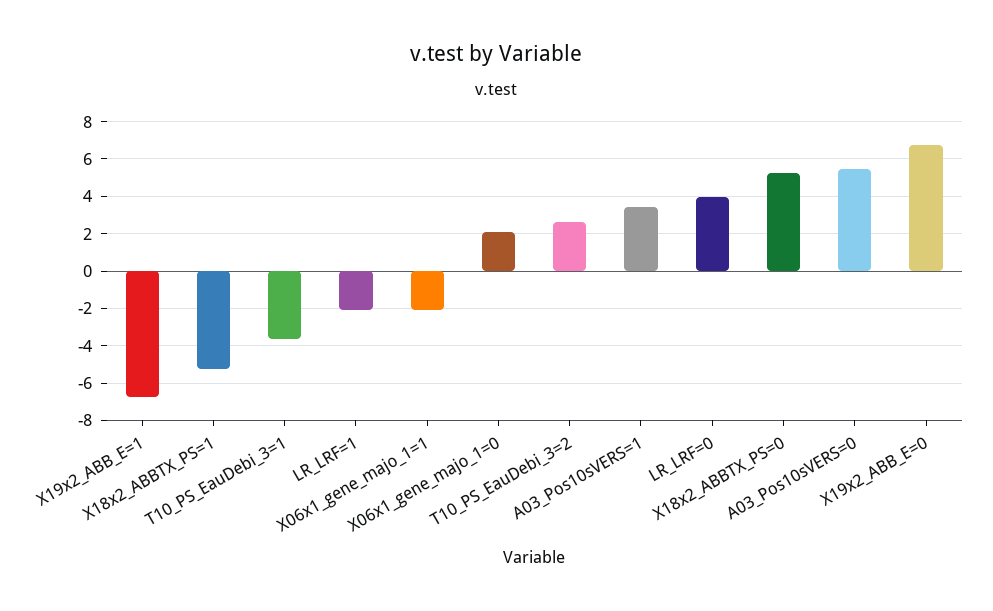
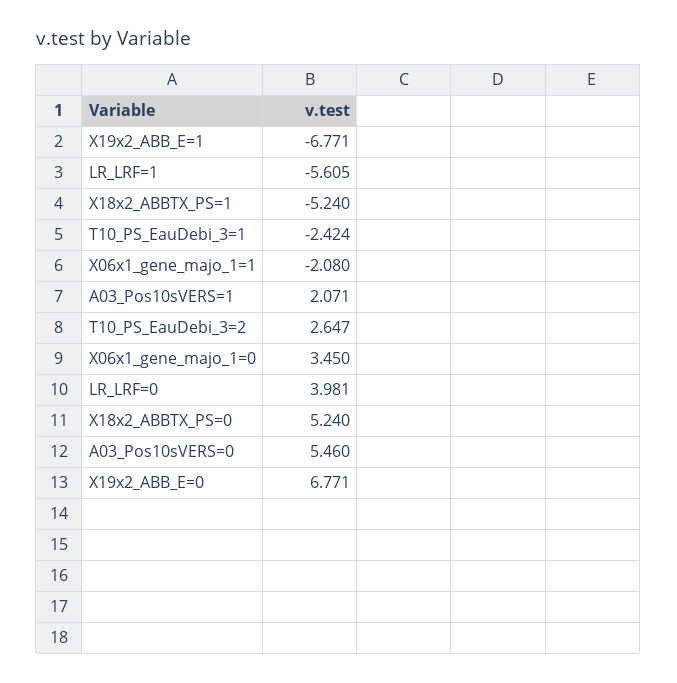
  {
    "X19x2_ABB_E=1": -6.771,
    "X18x2_ABBTX_PS=1": -5.24,
-   "T10_PS_EauDebi_3=1": -3.5,
+   "T10_PS_EauDebi_3=1": -2.424,
-   "LR_LRF=1": -2,
+   "LR_LRF=1": -5.605,
    "X06x1_gene_majo_1=1": -2.08,
-   "X06x1_gene_majo_1=0": 2,
+   "X06x1_gene_majo_1=0": 3.45,
    "T10_PS_EauDebi_3=2": 2.647,
-   "A03_Pos10sVERS=1": 3.5,
+   "A03_Pos10sVERS=1": 2.071,
    "LR_LRF=0": 3.981,
    "X18x2_ABBTX_PS=0": 5.24,
    "A03_Pos10sVERS=0": 5.46,
    "X19x2_ABB_E=0": 6.771
  }

